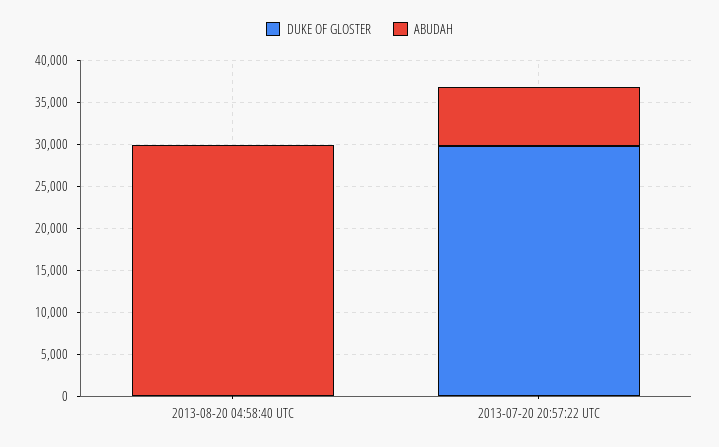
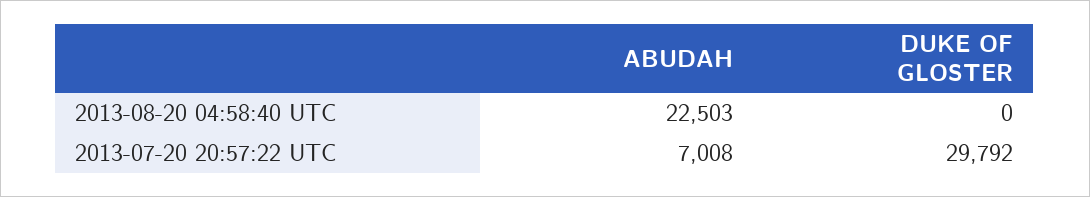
  {
    "DUKE OF GLOSTER": {
      "2013-08-20 04:58:40 UTC": 0,
      "2013-07-20 20:57:22 UTC": 29792
    },
    "ABUDAH": {
-     "2013-08-20 04:58:40 UTC": 30000,
+     "2013-08-20 04:58:40 UTC": 22503,
      "2013-07-20 20:57:22 UTC": 7008
    }
  }

